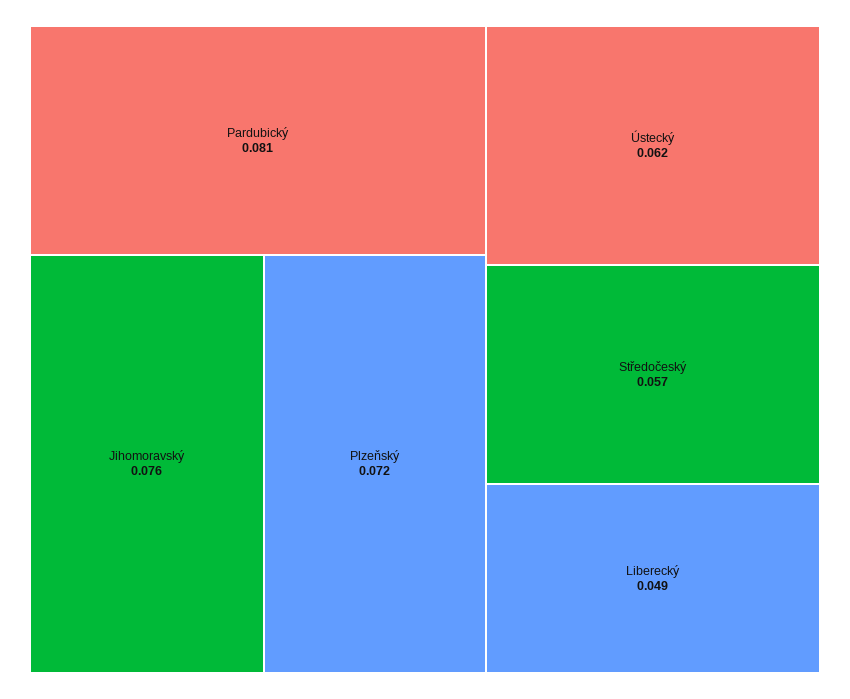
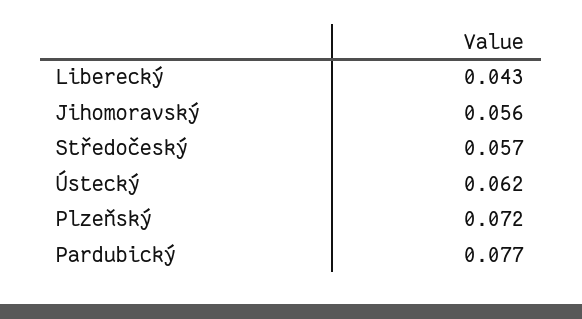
  {
-   "Pardubický": 0.081,
+   "Pardubický": 0.077,
-   "Jihomoravský": 0.076,
+   "Jihomoravský": 0.056,
    "Plzeňský": 0.072,
    "Ústecký": 0.062,
    "Středočeský": 0.057,
-   "Liberecký": 0.049
+   "Liberecký": 0.043
  }

